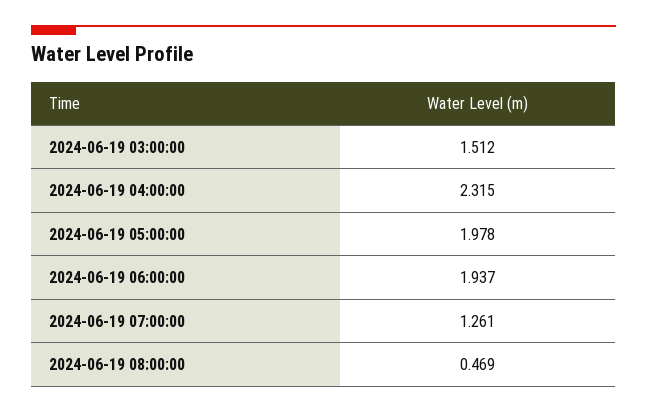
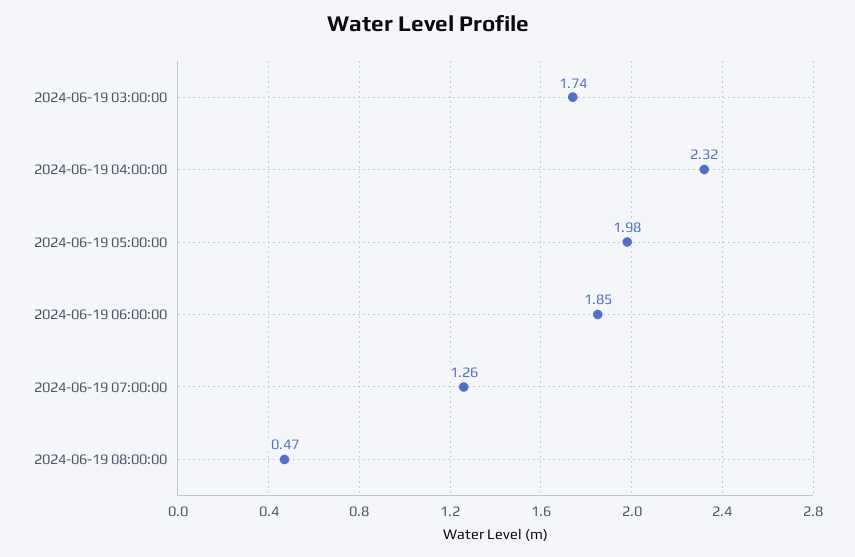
  {
-   "2024-06-19 03:00:00": 1.512,
+   "2024-06-19 03:00:00": 1.74,
    "2024-06-19 04:00:00": 2.315,
    "2024-06-19 05:00:00": 1.978,
-   "2024-06-19 06:00:00": 1.937,
+   "2024-06-19 06:00:00": 1.85,
    "2024-06-19 07:00:00": 1.261,
    "2024-06-19 08:00:00": 0.469
  }

